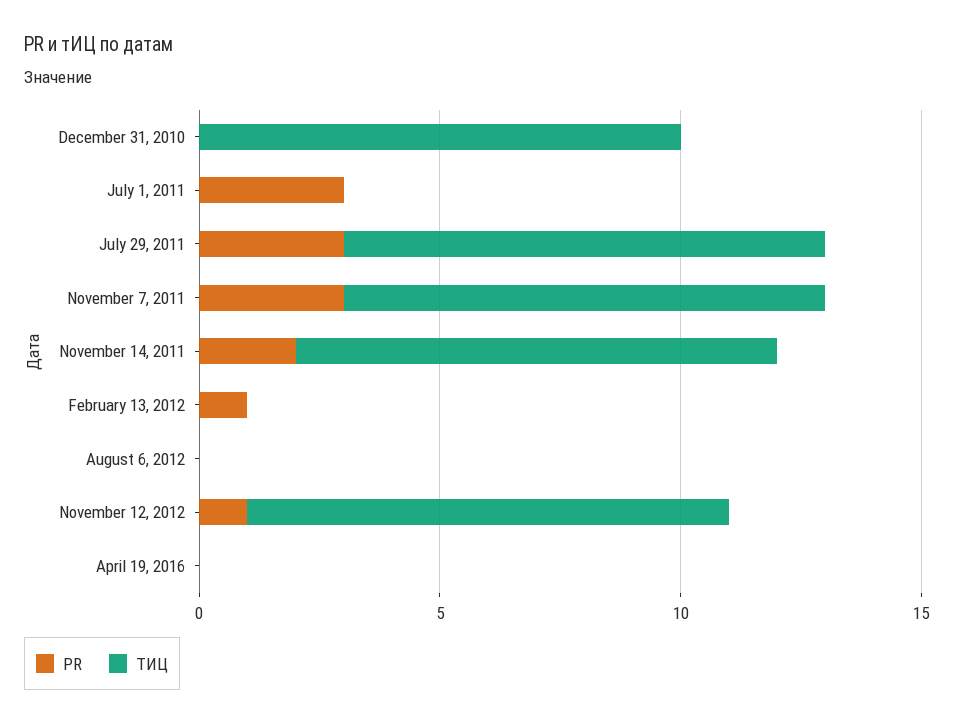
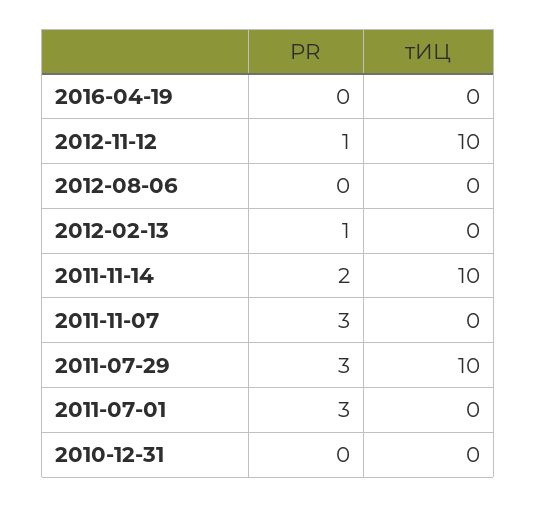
  {
    "PR": {
      "December 31, 2010": 0,
      "July 1, 2011": 3,
      "July 29, 2011": 3,
      "November 7, 2011": 3,
      "November 14, 2011": 2,
      "February 13, 2012": 1,
      "August 6, 2012": 0,
      "November 12, 2012": 1,
      "April 19, 2016": 0
    },
    "ТИЦ": {
-     "December 31, 2010": 10,
+     "December 31, 2010": 0,
      "July 1, 2011": 0,
      "July 29, 2011": 10,
-     "November 7, 2011": 10,
+     "November 7, 2011": 0,
      "November 14, 2011": 10,
      "February 13, 2012": 0,
      "August 6, 2012": 0,
      "November 12, 2012": 10,
      "April 19, 2016": 0
    }
  }

